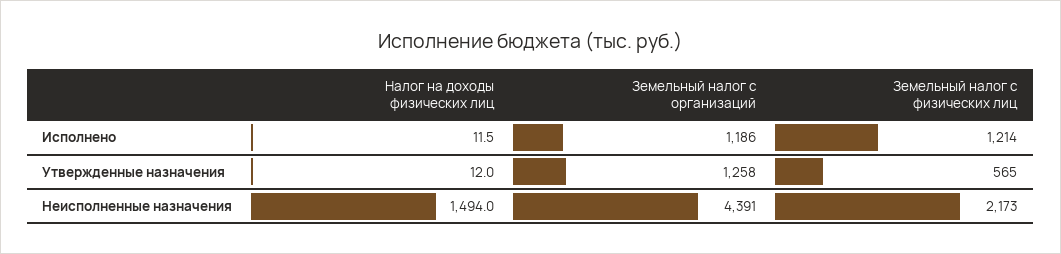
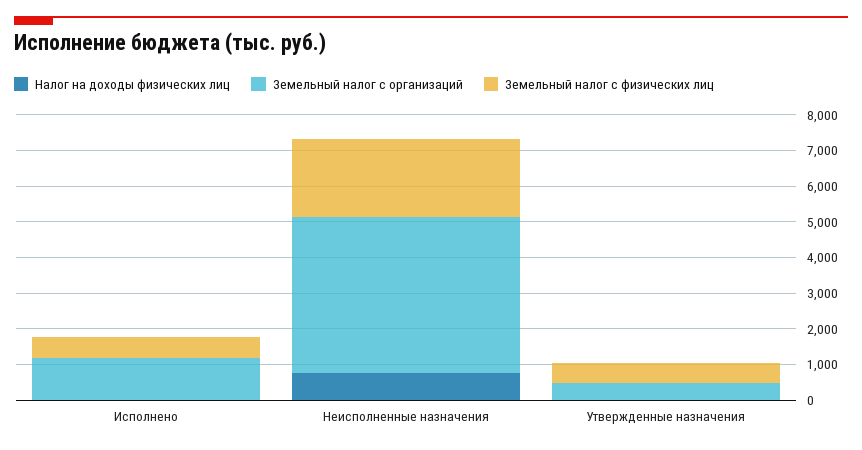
  {
    "Налог на доходы физических лиц": {
      "Исполнено": 11.5,
      "Утвержденные назначения": 12,
-     "Неисполненные назначения": 1494
+     "Неисполненные назначения": 750
    },
    "Земельный налог с организаций": {
      "Исполнено": 1186,
-     "Утвержденные назначения": 1258,
+     "Утвержденные назначения": 500,
      "Неисполненные назначения": 4391
    },
    "Земельный налог с физических лиц": {
-     "Исполнено": 1214,
+     "Исполнено": 500,
      "Утвержденные назначения": 565,
      "Неисполненные назначения": 2173
    }
  }

